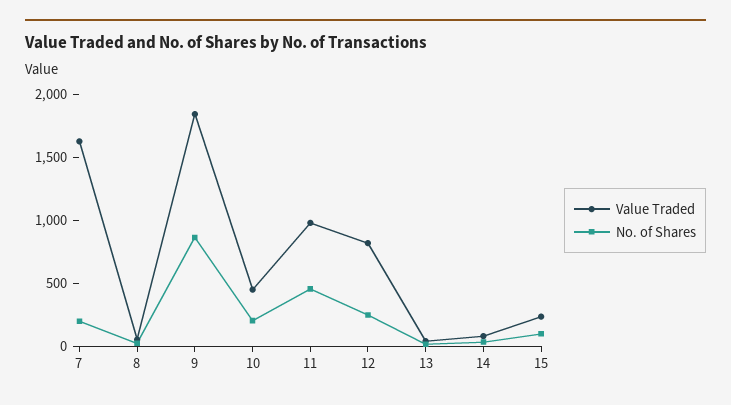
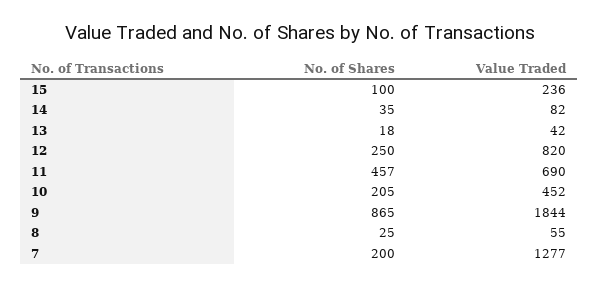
  {
    "Value Traded": {
-     "7": 1600,
+     "7": 1277,
      "8": 55,
      "9": 1844,
      "10": 452,
-     "11": 1000,
+     "11": 690,
      "12": 820,
      "13": 42,
      "14": 82,
      "15": 236
    },
    "No. of Shares": {
      "7": 200,
      "8": 25,
      "9": 865,
      "10": 205,
      "11": 457,
      "12": 250,
      "13": 18,
      "14": 35,
      "15": 100
    }
  }

